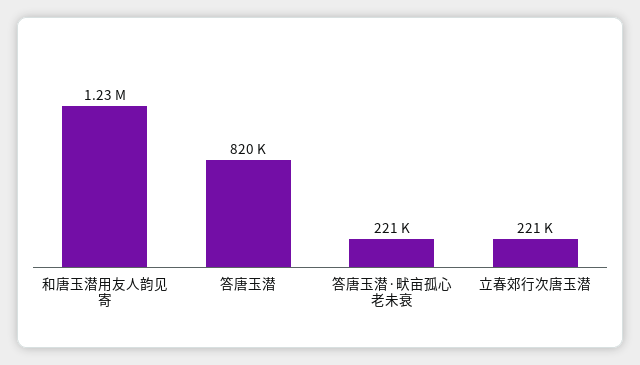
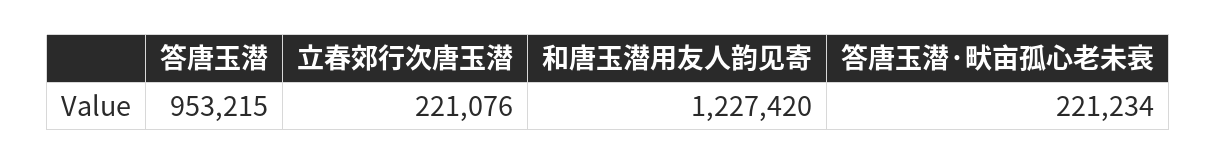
  {
    "和唐玉潜用友人韵见寄": 1227420,
-   "答唐玉潜": 820000,
+   "答唐玉潜": 953215,
    "答唐玉潜·畎亩孤心老未衰": 221234,
    "立春郊行次唐玉潜": 221076
  }

